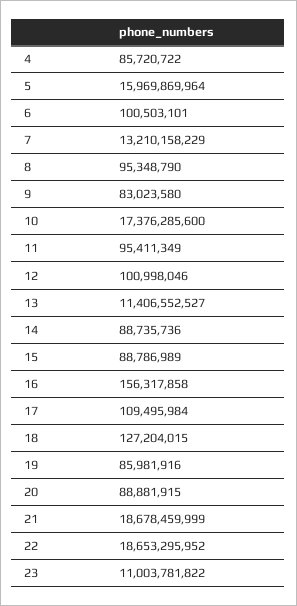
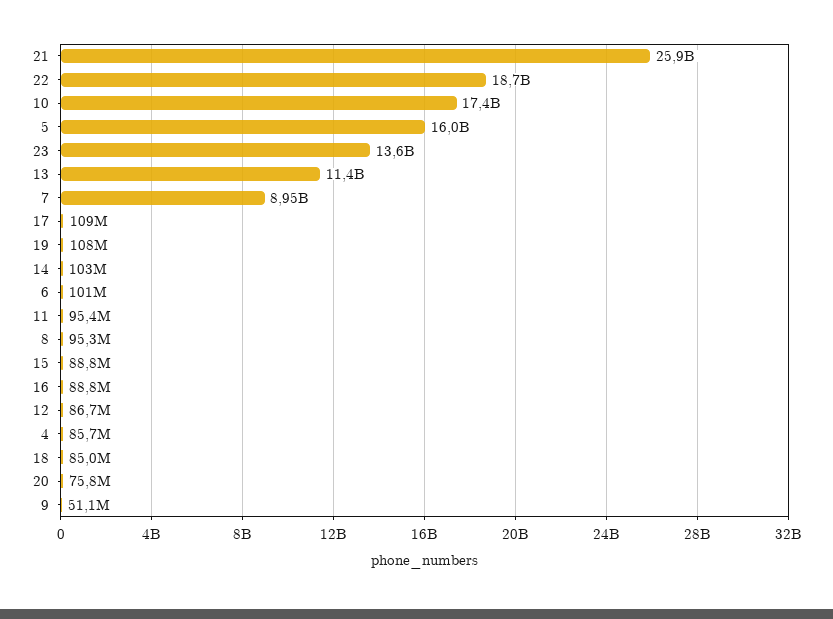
  {
    "4": 85720722,
    "5": 15969869964,
    "6": 100503101,
-   "7": 13210158229,
+   "7": 8950000000,
    "8": 95348790,
-   "9": 83023580,
+   "9": 51100000,
    "10": 17376285600,
    "11": 95411349,
-   "12": 100998046,
+   "12": 86700000,
    "13": 11406552527,
-   "14": 88735736,
+   "14": 103000000,
    "15": 88786989,
-   "16": 156317858,
+   "16": 88800000,
    "17": 109495984,
-   "18": 127204015,
+   "18": 85000000,
-   "19": 85981916,
+   "19": 108000000,
-   "20": 88881915,
+   "20": 75800000,
-   "21": 18678459999,
+   "21": 25900000000,
    "22": 18653295952,
-   "23": 11003781822
+   "23": 13600000000
  }

